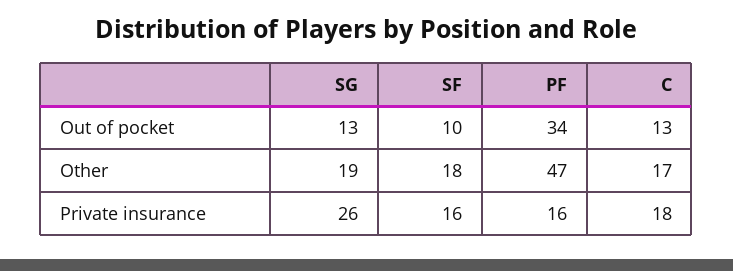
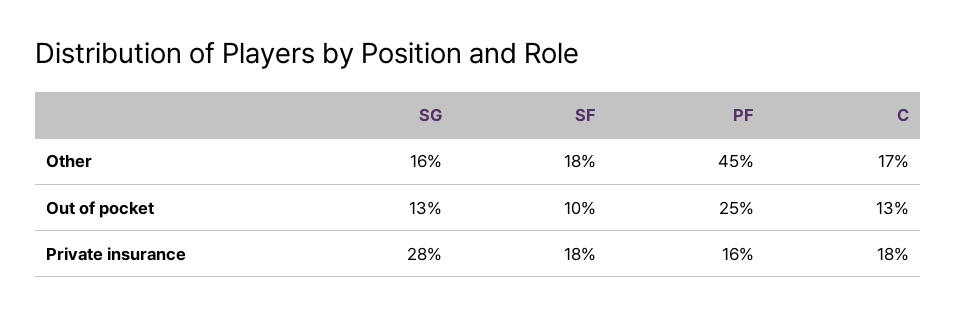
  {
    "SG": {
      "Out of pocket": 13,
-     "Other": 19,
+     "Other": 16,
-     "Private insurance": 26
+     "Private insurance": 28
    },
    "SF": {
      "Out of pocket": 10,
      "Other": 18,
-     "Private insurance": 16
+     "Private insurance": 18
    },
    "PF": {
-     "Out of pocket": 34,
+     "Out of pocket": 25,
-     "Other": 47,
+     "Other": 45,
      "Private insurance": 16
    },
    "C": {
      "Out of pocket": 13,
      "Other": 17,
      "Private insurance": 18
    }
  }

